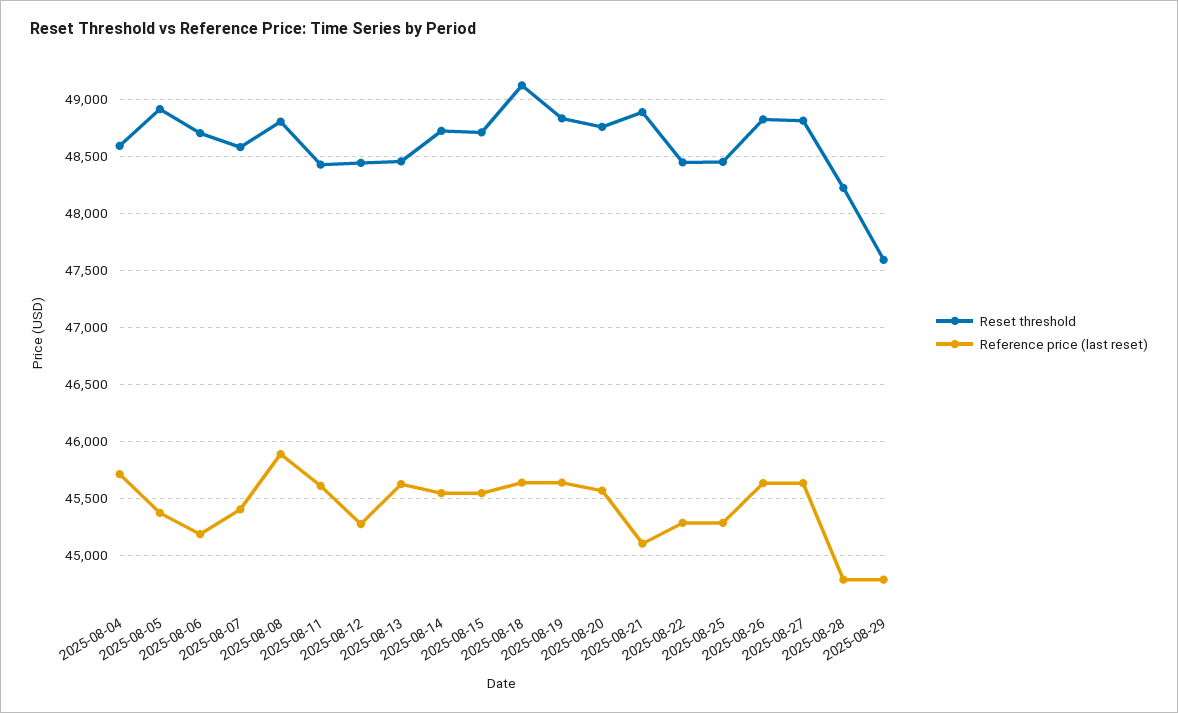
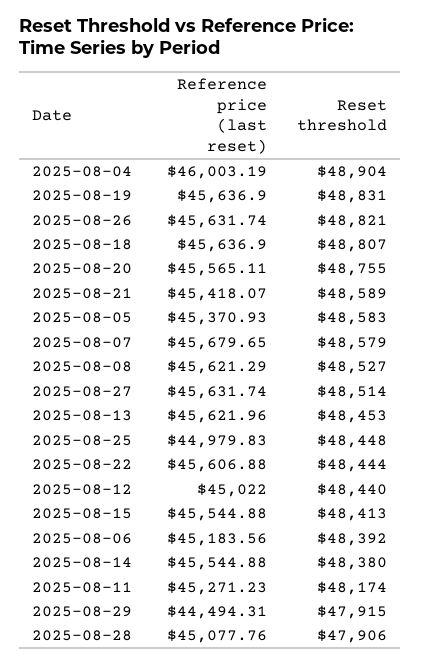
  {
    "Reset threshold": {
-     "2025-08-04": 48600,
+     "2025-08-04": 48904,
-     "2025-08-05": 48900,
+     "2025-08-05": 48583,
-     "2025-08-06": 48700,
+     "2025-08-06": 48392,
      "2025-08-07": 48579,
-     "2025-08-08": 48800,
+     "2025-08-08": 48527,
-     "2025-08-11": 48400,
+     "2025-08-11": 48174,
      "2025-08-12": 48440,
      "2025-08-13": 48453,
-     "2025-08-14": 48700,
+     "2025-08-14": 48380,
-     "2025-08-15": 48700,
+     "2025-08-15": 48413,
-     "2025-08-18": 49100,
+     "2025-08-18": 48807,
      "2025-08-19": 48831,
      "2025-08-20": 48755,
-     "2025-08-21": 48900,
+     "2025-08-21": 48589,
      "2025-08-22": 48444,
      "2025-08-25": 48448,
      "2025-08-26": 48821,
-     "2025-08-27": 48800,
+     "2025-08-27": 48514,
-     "2025-08-28": 48200,
+     "2025-08-28": 47906,
-     "2025-08-29": 47600
+     "2025-08-29": 47915
    },
    "Reference price (last reset)": {
-     "2025-08-04": 45700,
+     "2025-08-04": 46003.19,
      "2025-08-05": 45370.93,
      "2025-08-06": 45183.56,
-     "2025-08-07": 45400,
+     "2025-08-07": 45679.65,
-     "2025-08-08": 45900,
+     "2025-08-08": 45621.29,
-     "2025-08-11": 45600,
+     "2025-08-11": 45271.23,
-     "2025-08-12": 45300,
+     "2025-08-12": 45022,
      "2025-08-13": 45621.96,
      "2025-08-14": 45544.88,
      "2025-08-15": 45544.88,
      "2025-08-18": 45636.9,
      "2025-08-19": 45636.9,
      "2025-08-20": 45565.11,
-     "2025-08-21": 45100,
+     "2025-08-21": 45418.07,
-     "2025-08-22": 45300,
+     "2025-08-22": 45606.88,
-     "2025-08-25": 45300,
+     "2025-08-25": 44979.83,
      "2025-08-26": 45631.74,
      "2025-08-27": 45631.74,
-     "2025-08-28": 44800,
+     "2025-08-28": 45077.76,
-     "2025-08-29": 44800
+     "2025-08-29": 44494.31
    }
  }

